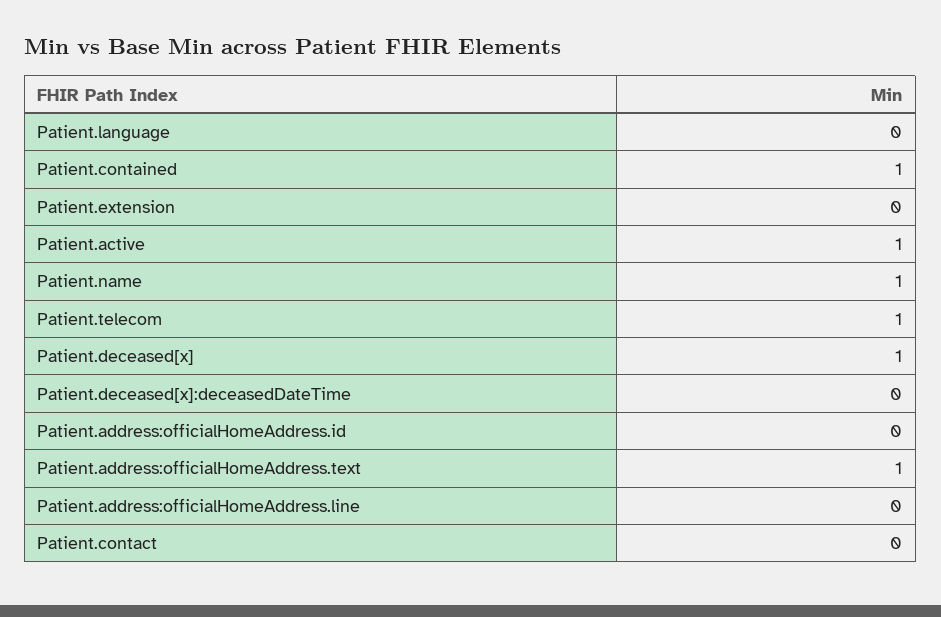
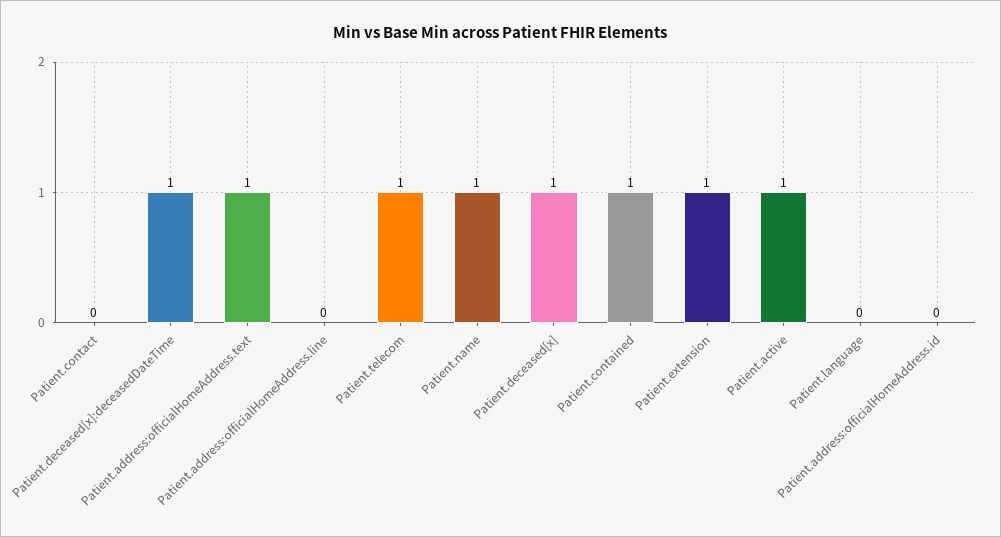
  {
    "Patient.language": 0,
    "Patient.contained": 1,
-   "Patient.extension": 0,
+   "Patient.extension": 1,
    "Patient.active": 1,
    "Patient.name": 1,
    "Patient.telecom": 1,
    "Patient.deceased[x]": 1,
-   "Patient.deceased[x]:deceasedDateTime": 0,
+   "Patient.deceased[x]:deceasedDateTime": 1,
    "Patient.address:officialHomeAddress.id": 0,
    "Patient.address:officialHomeAddress.text": 1,
    "Patient.address:officialHomeAddress.line": 0,
    "Patient.contact": 0
  }

